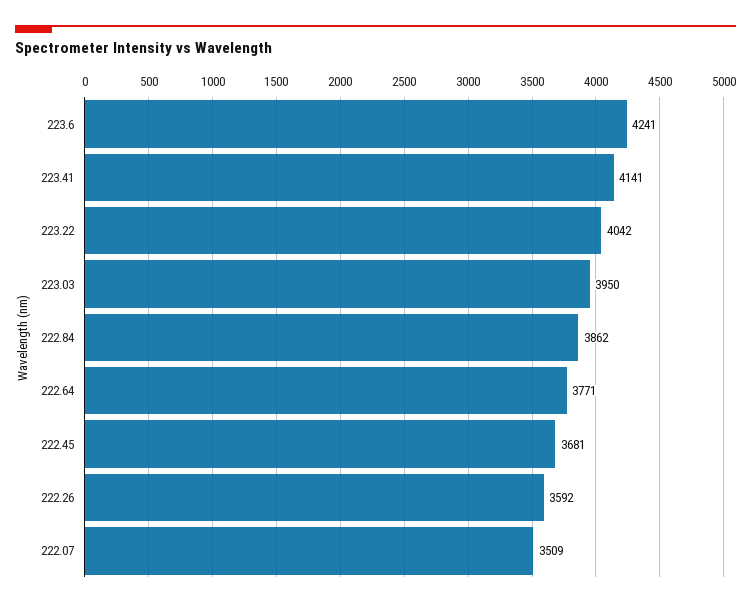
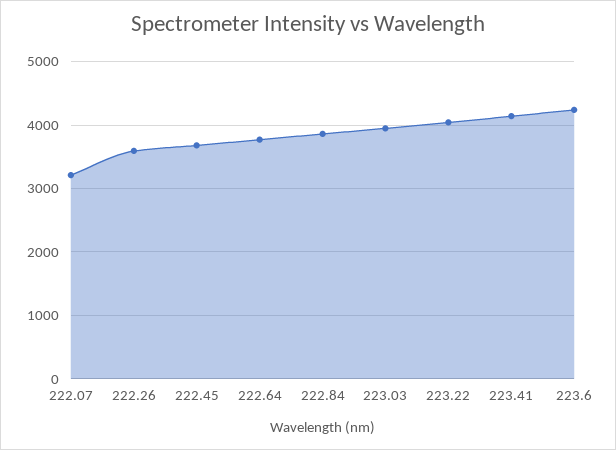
  {
    "223.6": 4241,
    "223.41": 4141,
    "223.22": 4042,
    "223.03": 3950,
    "222.84": 3862,
    "222.64": 3771,
    "222.45": 3681,
    "222.26": 3592,
-   "222.07": 3509
+   "222.07": 3200
  }

